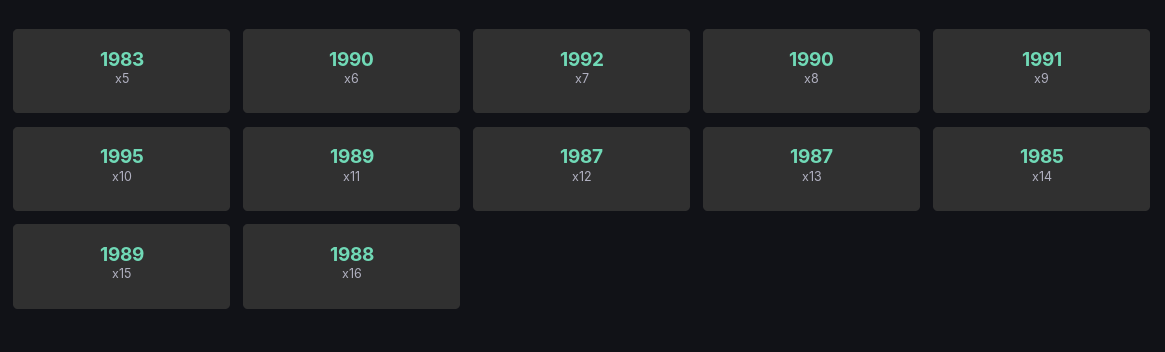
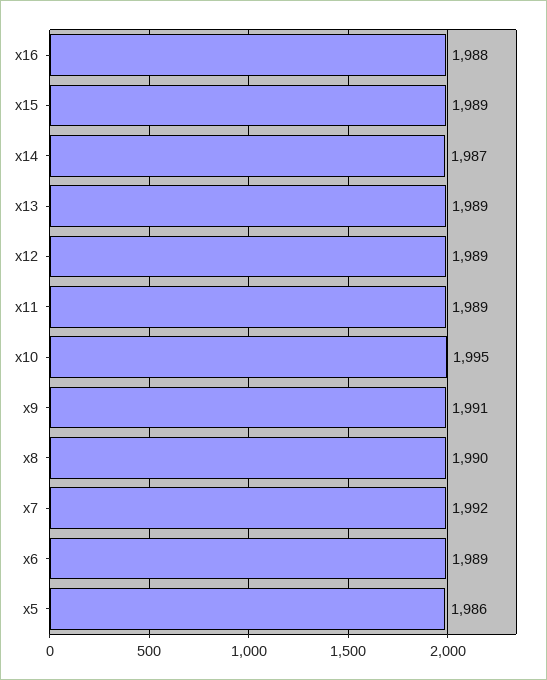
  {
-   "x5": 1983,
+   "x5": 1986,
-   "x6": 1990,
+   "x6": 1989,
    "x7": 1992,
    "x8": 1990,
    "x9": 1991,
    "x10": 1995,
    "x11": 1989,
-   "x12": 1987,
+   "x12": 1989,
-   "x13": 1987,
+   "x13": 1989,
-   "x14": 1985,
+   "x14": 1987,
    "x15": 1989,
    "x16": 1988
  }

